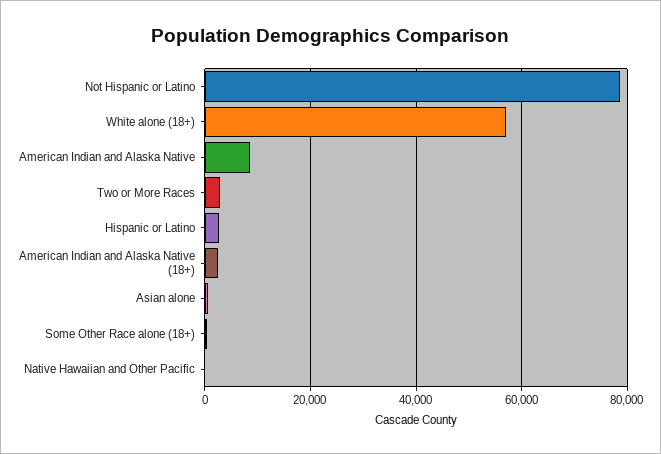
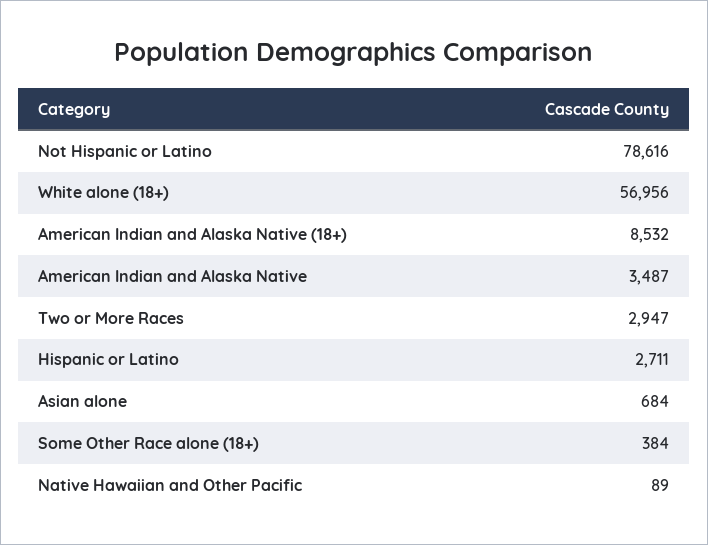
  {
    "Not Hispanic or Latino": 78616,
    "White alone (18+)": 56956,
-   "American Indian and Alaska Native": 8000,
+   "American Indian and Alaska Native": 3487,
    "Two or More Races": 2947,
    "Hispanic or Latino": 2711,
-   "American Indian and Alaska Native (18+)": 2000,
+   "American Indian and Alaska Native (18+)": 8532,
    "Asian alone": 684,
    "Some Other Race alone (18+)": 384,
    "Native Hawaiian and Other Pacific": 89
  }

